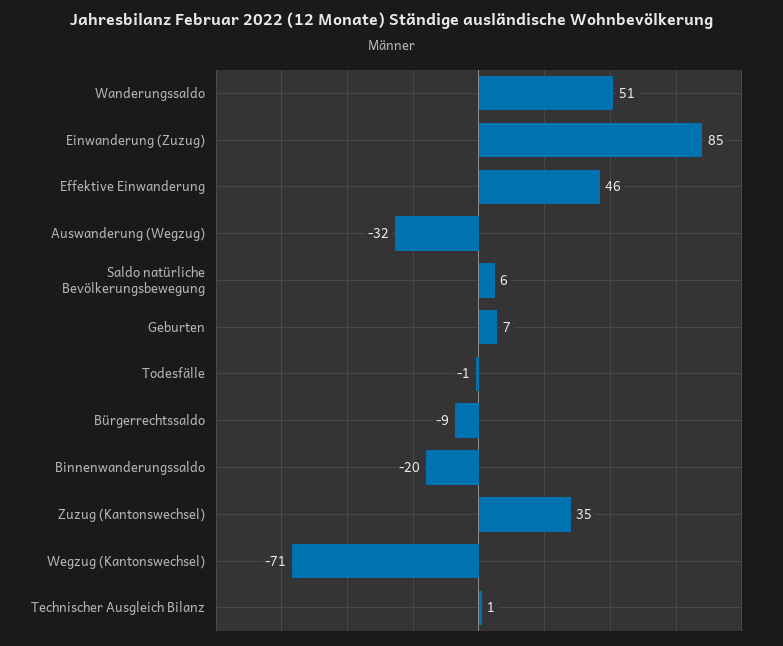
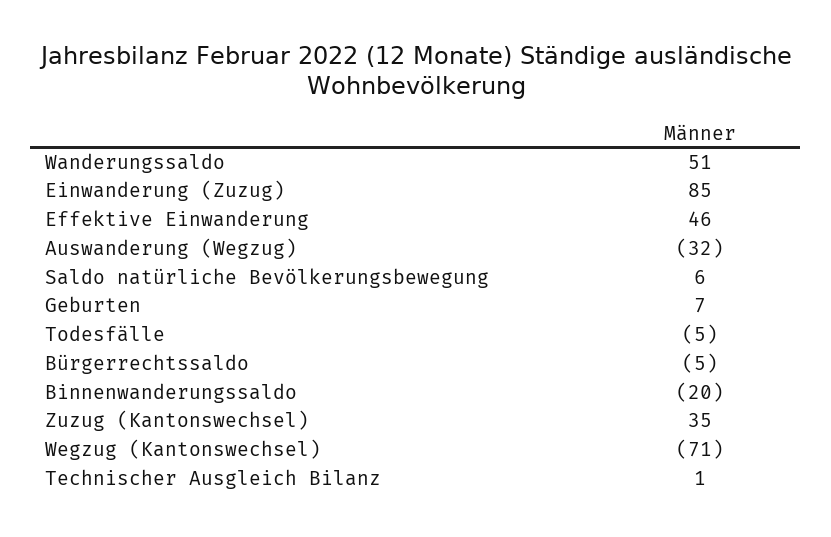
  {
    "Wanderungssaldo": 51,
    "Einwanderung (Zuzug)": 85,
    "Effektive Einwanderung": 46,
    "Auswanderung (Wegzug)": -32,
    "Saldo natürliche Bevölkerungsbewegung": 6,
    "Geburten": 7,
-   "Todesfälle": -1,
+   "Todesfälle": -5,
-   "Bürgerrechtssaldo": -9,
+   "Bürgerrechtssaldo": -5,
    "Binnenwanderungssaldo": -20,
    "Zuzug (Kantonswechsel)": 35,
    "Wegzug (Kantonswechsel)": -71,
    "Technischer Ausgleich Bilanz": 1
  }

